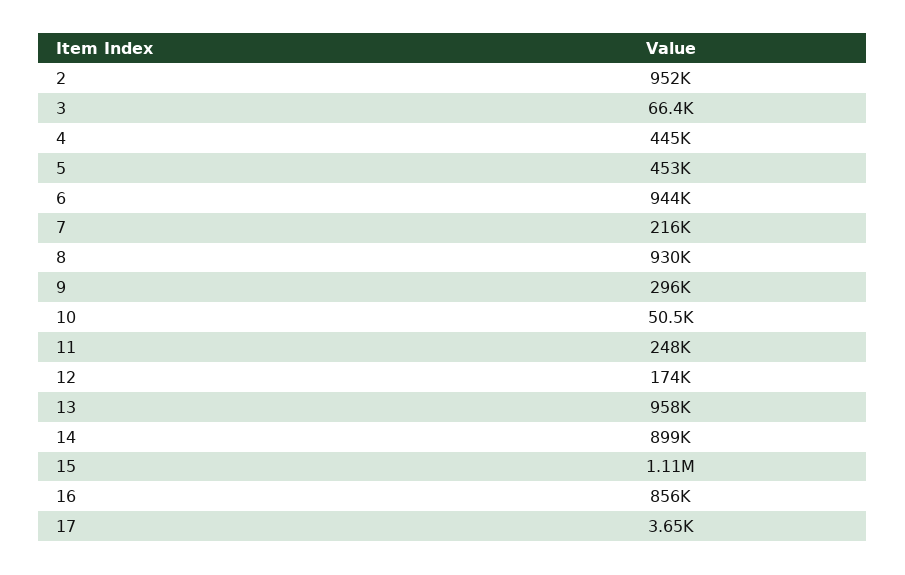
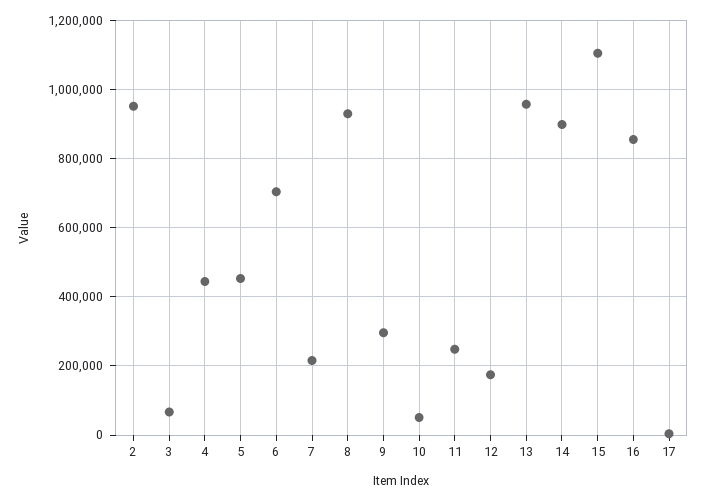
  {
    "2": 952000,
    "3": 66400,
    "4": 445000,
    "5": 453000,
-   "6": 944000,
+   "6": 700000,
    "7": 216000,
    "8": 930000,
    "9": 296000,
    "10": 50500,
    "11": 248000,
    "12": 174000,
    "13": 958000,
    "14": 899000,
    "15": 1110000,
    "16": 856000,
    "17": 3650
  }

